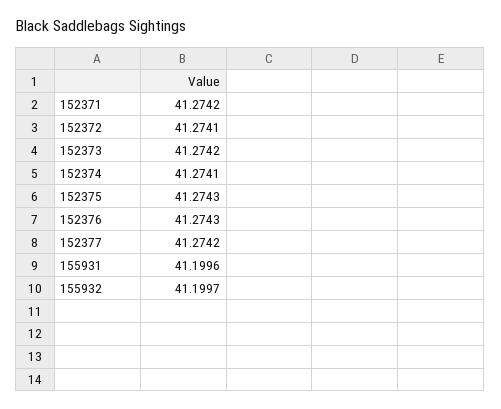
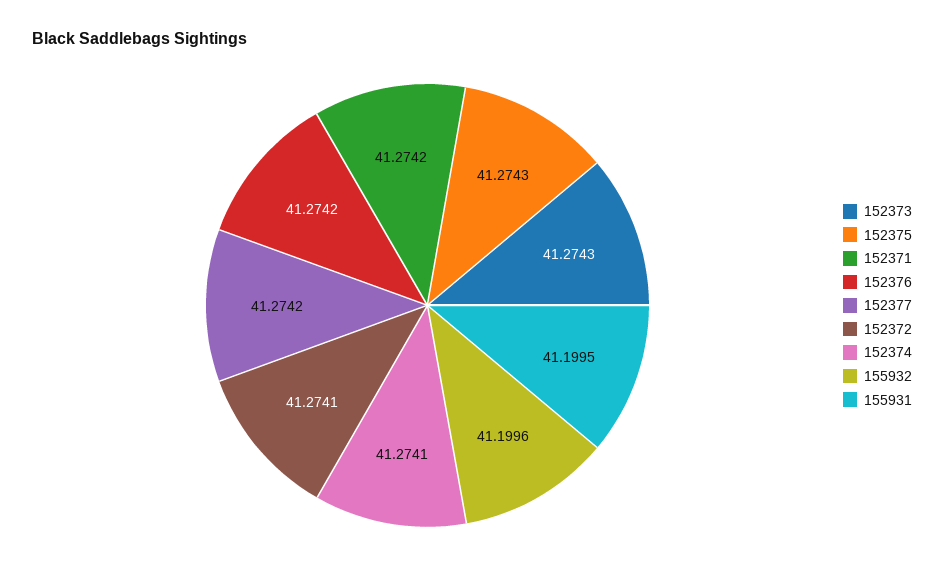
  {
    "152371": 41.2742,
    "152372": 41.2741,
-   "152373": 41.2742,
+   "152373": 41.2743,
    "152374": 41.2741,
    "152375": 41.2743,
-   "152376": 41.2743,
+   "152376": 41.2742,
    "152377": 41.2742,
-   "155931": 41.1996,
+   "155931": 41.1995,
-   "155932": 41.1997
+   "155932": 41.1996
  }

